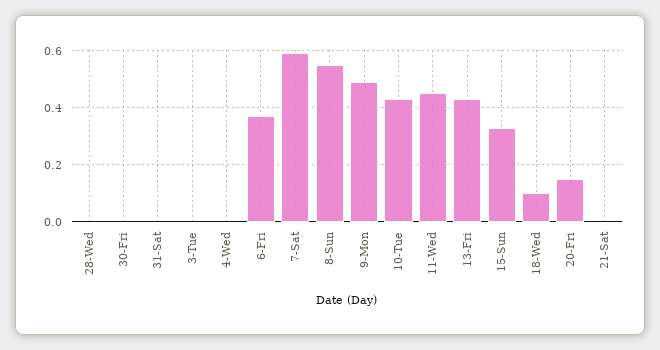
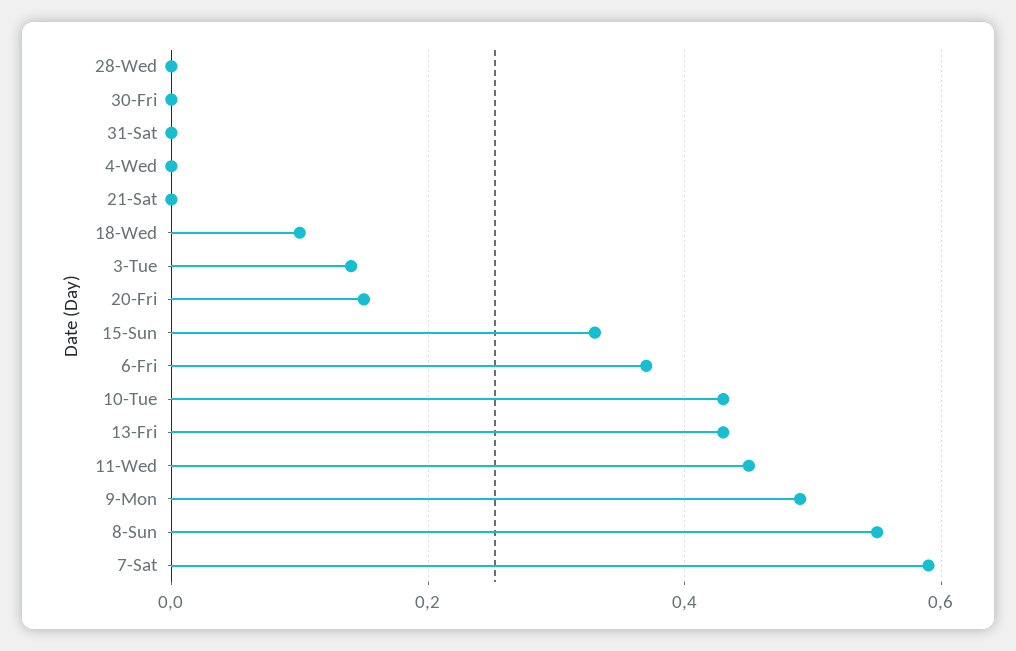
  {
    "28-Wed": 0,
    "30-Fri": 0,
    "31-Sat": 0,
-   "3-Tue": 0,
+   "3-Tue": 0.15,
    "4-Wed": 0,
    "6-Fri": 0.35,
    "7-Sat": 0.6,
    "8-Sun": 0.55,
    "9-Mon": 0.5,
    "10-Tue": 0.45,
    "11-Wed": 0.45,
    "13-Fri": 0.45,
    "15-Sun": 0.35,
    "18-Wed": 0.1,
    "20-Fri": 0.15,
    "21-Sat": 0
  }

